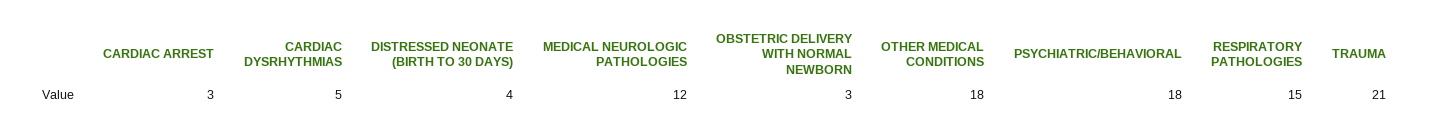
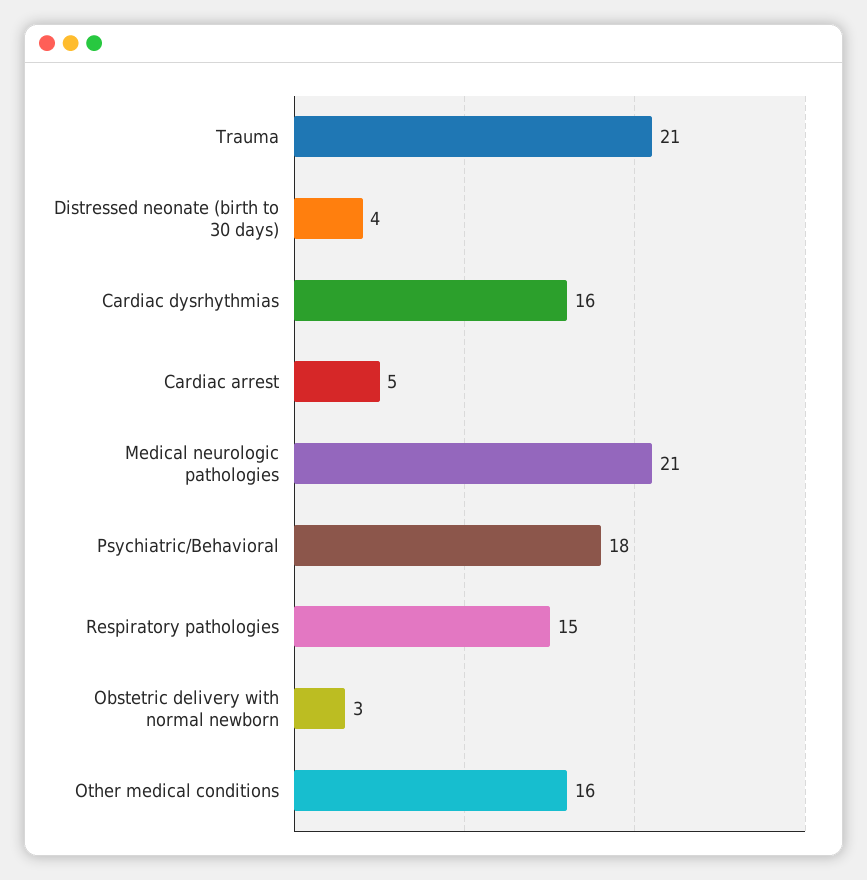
  {
-   "CARDIAC ARREST": 3,
+   "CARDIAC ARREST": 5,
-   "CARDIAC DYSRHYTHMIAS": 5,
+   "CARDIAC DYSRHYTHMIAS": 16,
    "DISTRESSED NEONATE (BIRTH TO 30 DAYS)": 4,
-   "MEDICAL NEUROLOGIC PATHOLOGIES": 12,
+   "MEDICAL NEUROLOGIC PATHOLOGIES": 21,
    "OBSTETRIC DELIVERY WITH NORMAL NEWBORN": 3,
-   "OTHER MEDICAL CONDITIONS": 18,
+   "OTHER MEDICAL CONDITIONS": 16,
    "PSYCHIATRIC/BEHAVIORAL": 18,
    "RESPIRATORY PATHOLOGIES": 15,
    "TRAUMA": 21
  }

